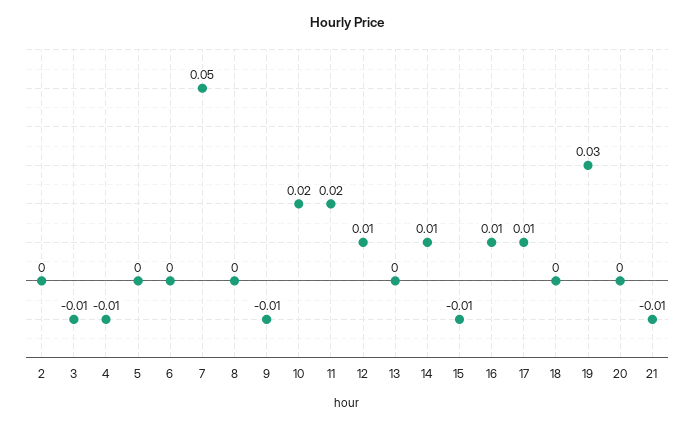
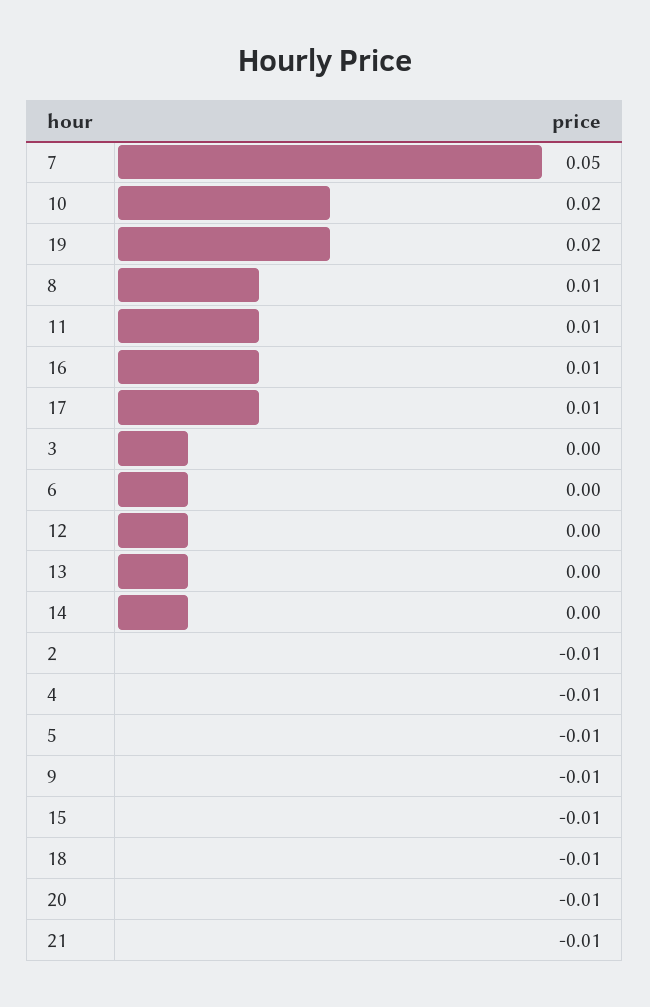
  {
-   "2": 0,
+   "2": -0.01,
-   "3": -0.01,
+   "3": 0,
    "4": -0.01,
-   "5": 0,
+   "5": -0.01,
    "6": 0,
    "7": 0.05,
-   "8": 0,
+   "8": 0.01,
    "9": -0.01,
    "10": 0.02,
-   "11": 0.02,
+   "11": 0.01,
-   "12": 0.01,
+   "12": 0,
    "13": 0,
-   "14": 0.01,
+   "14": 0,
    "15": -0.01,
    "16": 0.01,
    "17": 0.01,
-   "18": 0,
+   "18": -0.01,
-   "19": 0.03,
+   "19": 0.02,
-   "20": 0,
+   "20": -0.01,
    "21": -0.01
  }

